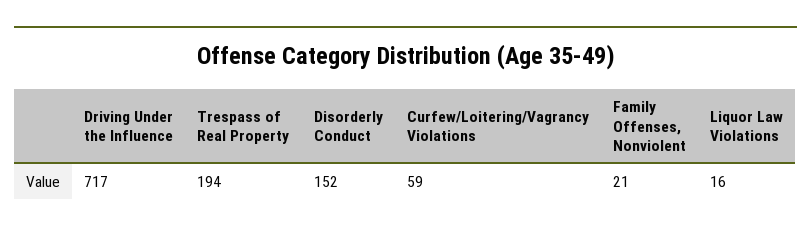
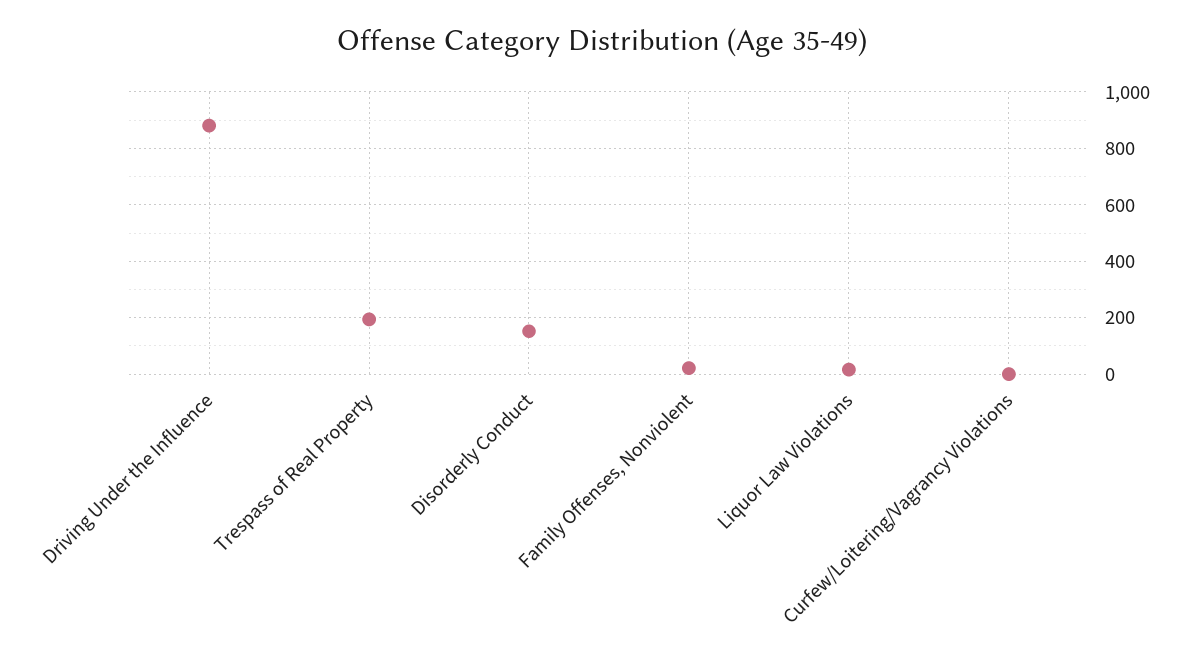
  {
-   "Driving Under the Influence": 717,
+   "Driving Under the Influence": 875,
    "Trespass of Real Property": 194,
    "Disorderly Conduct": 152,
-   "Curfew/Loitering/Vagrancy Violations": 59,
+   "Curfew/Loitering/Vagrancy Violations": 0,
    "Family Offenses, Nonviolent": 21,
    "Liquor Law Violations": 16
  }

